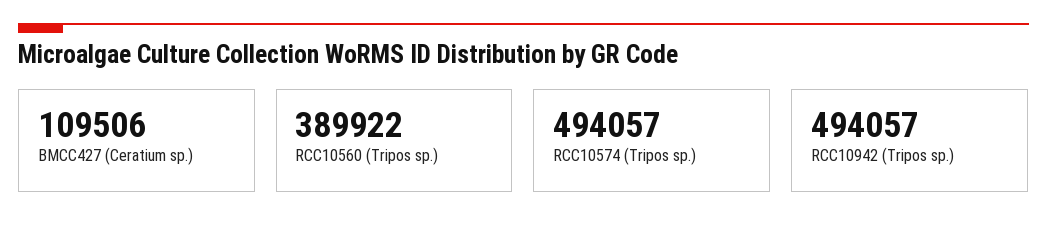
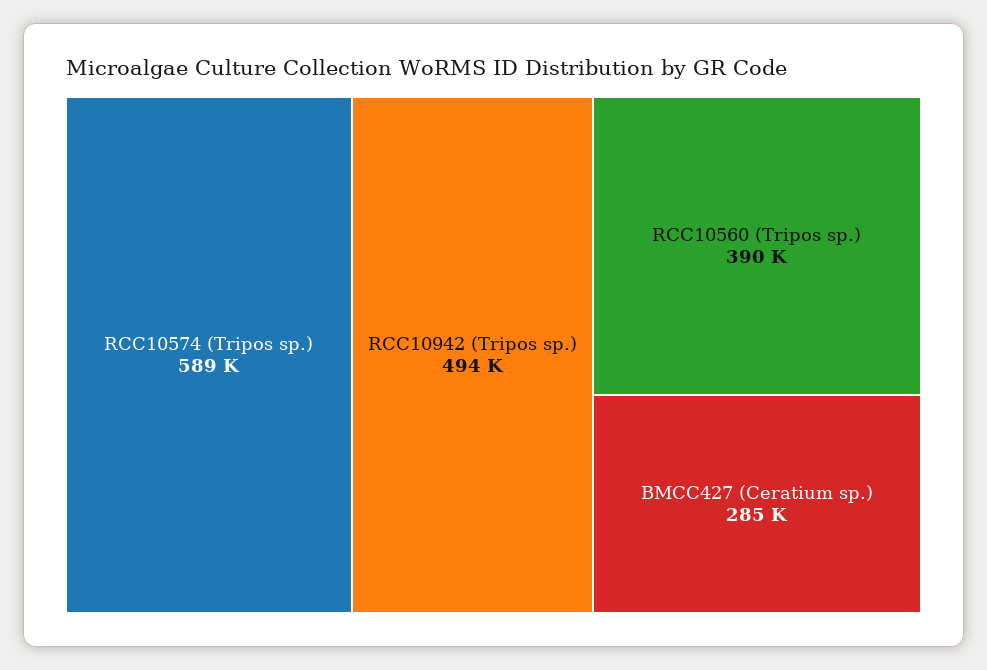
  {
-   "BMCC427 (Ceratium sp.)": 109506,
+   "BMCC427 (Ceratium sp.)": 285000,
    "RCC10560 (Tripos sp.)": 389922,
-   "RCC10574 (Tripos sp.)": 494057,
+   "RCC10574 (Tripos sp.)": 589000,
    "RCC10942 (Tripos sp.)": 494057
  }

